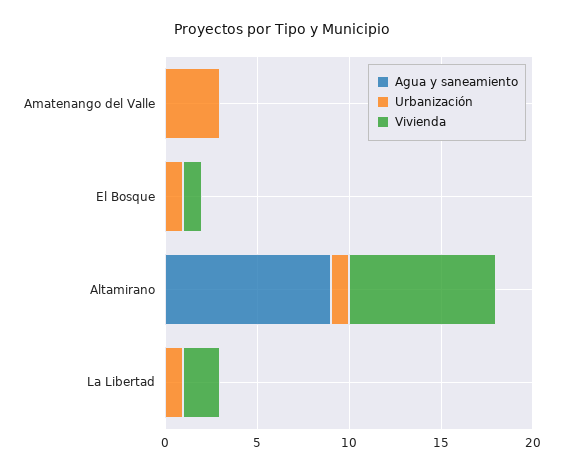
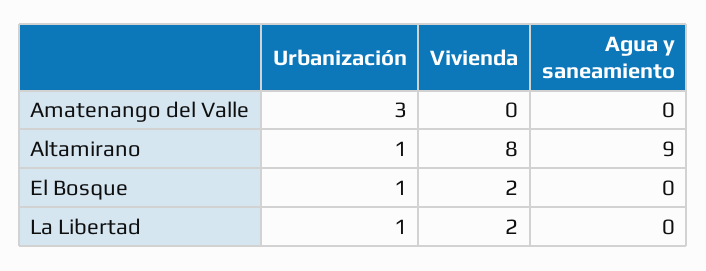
  {
    "Agua y saneamiento": {
      "Amatenango del Valle": 0,
      "El Bosque": 0,
      "Altamirano": 9,
      "La Libertad": 0
    },
    "Urbanización": {
      "Amatenango del Valle": 3,
      "El Bosque": 1,
      "Altamirano": 1,
      "La Libertad": 1
    },
    "Vivienda": {
      "Amatenango del Valle": 0,
-     "El Bosque": 1,
+     "El Bosque": 2,
      "Altamirano": 8,
      "La Libertad": 2
    }
  }

